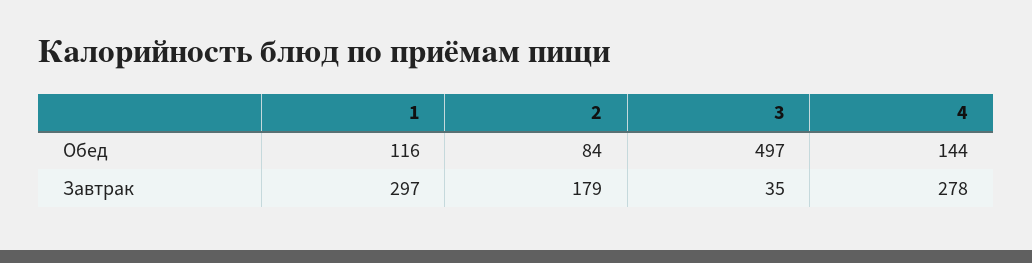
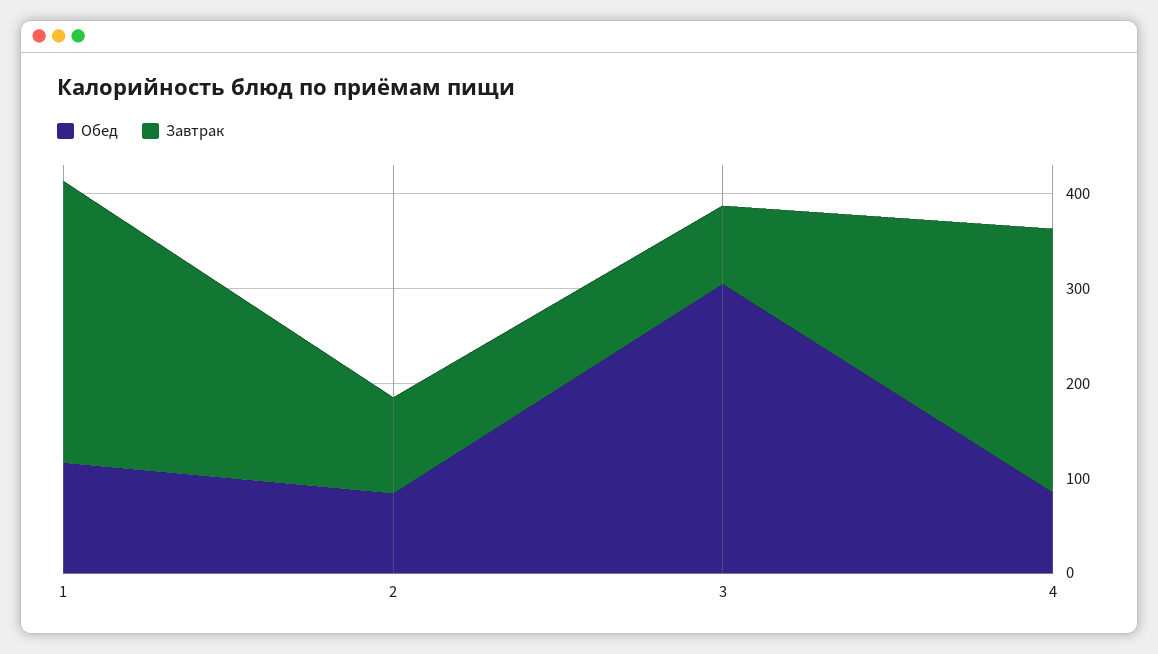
  {
    "Обед": {
      "1": 116,
      "2": 84,
-     "3": 497,
+     "3": 300,
-     "4": 144
+     "4": 80
    },
    "Завтрак": {
      "1": 297,
-     "2": 179,
+     "2": 100,
-     "3": 35,
+     "3": 80,
      "4": 278
    }
  }

